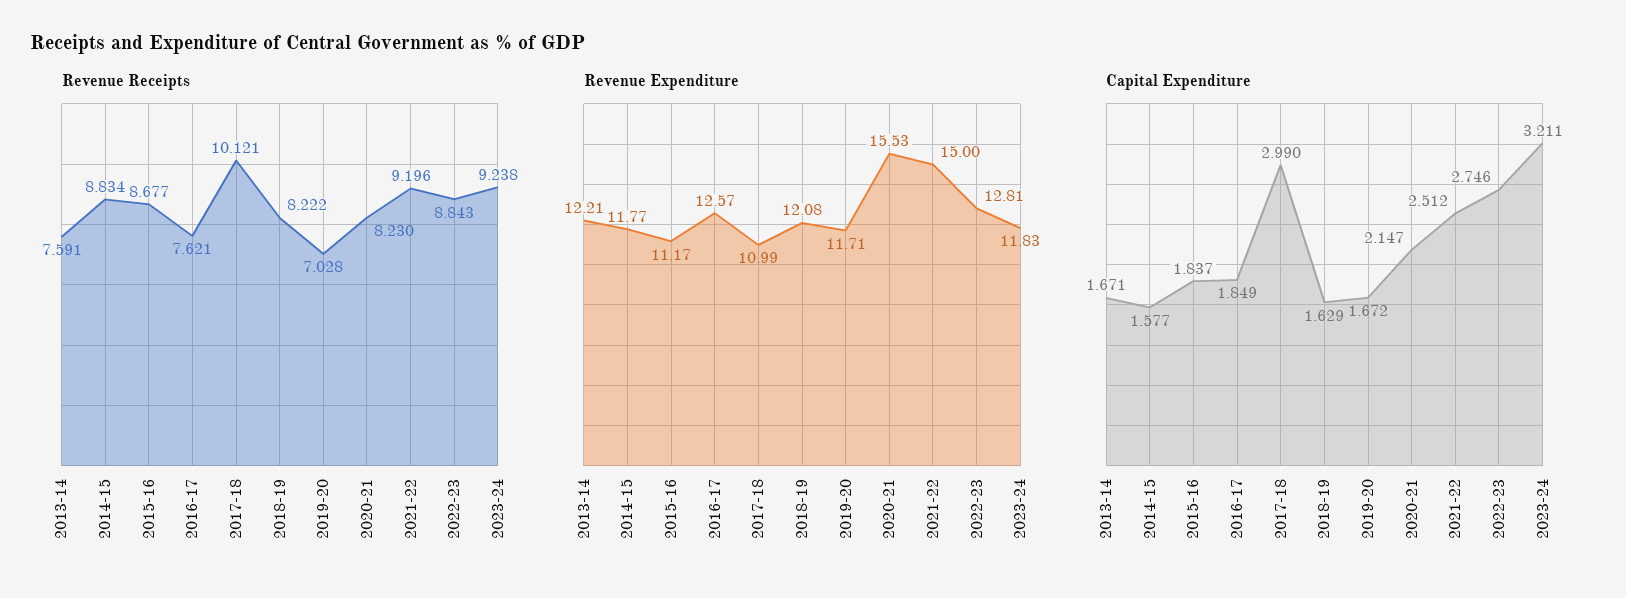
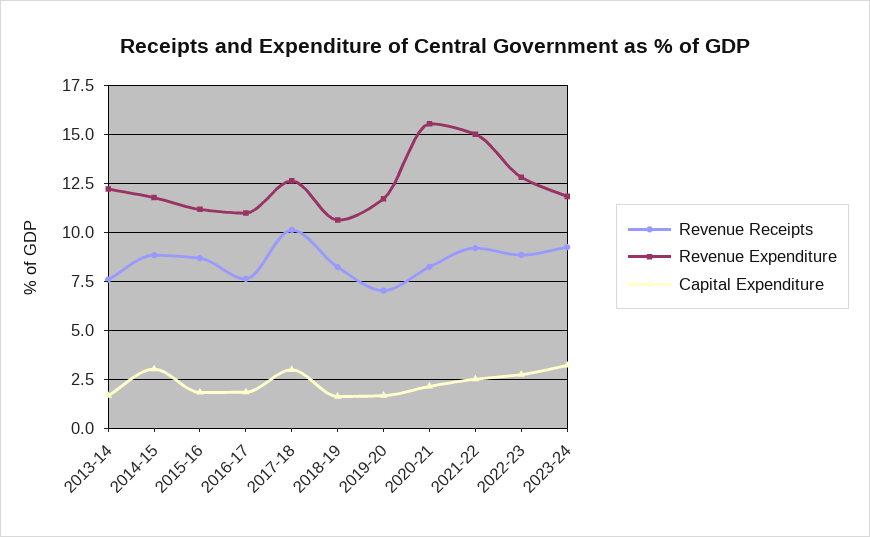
  {
    "Revenue Receipts": {
      "2013-14": 7.591,
      "2014-15": 8.834,
      "2015-16": 8.677,
      "2016-17": 7.621,
      "2017-18": 10.121,
      "2018-19": 8.222,
      "2019-20": 7.028,
      "2020-21": 8.23,
      "2021-22": 9.196,
      "2022-23": 8.843,
      "2023-24": 9.238
    },
    "Revenue Expenditure": {
      "2013-14": 12.21,
      "2014-15": 11.77,
      "2015-16": 11.17,
-     "2016-17": 12.57,
+     "2016-17": 11,
-     "2017-18": 10.99,
+     "2017-18": 12.5,
-     "2018-19": 12.08,
+     "2018-19": 10.5,
      "2019-20": 11.71,
      "2020-21": 15.53,
      "2021-22": 15,
      "2022-23": 12.81,
      "2023-24": 11.83
    },
    "Capital Expenditure": {
      "2013-14": 1.671,
-     "2014-15": 1.577,
+     "2014-15": 3,
      "2015-16": 1.837,
      "2016-17": 1.849,
      "2017-18": 2.99,
      "2018-19": 1.629,
      "2019-20": 1.672,
      "2020-21": 2.147,
      "2021-22": 2.512,
      "2022-23": 2.746,
      "2023-24": 3.211
    }
  }

